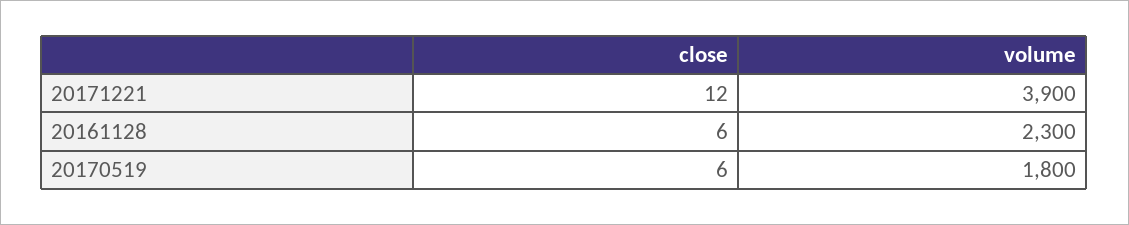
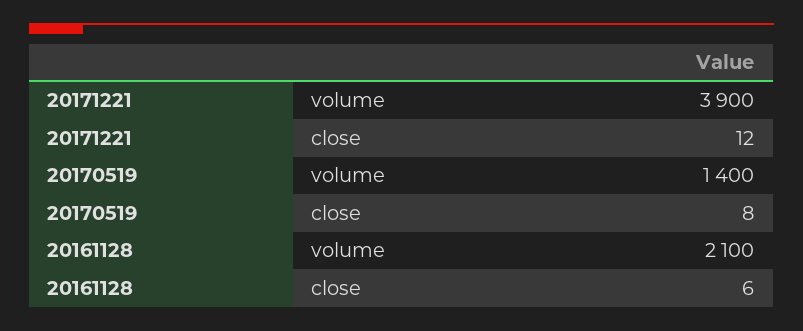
  {
    "close": {
      "20171221": 12,
      "20161128": 6,
-     "20170519": 6
+     "20170519": 8
    },
    "volume": {
      "20171221": 3900,
-     "20161128": 2300,
+     "20161128": 2100,
-     "20170519": 1800
+     "20170519": 1400
    }
  }

